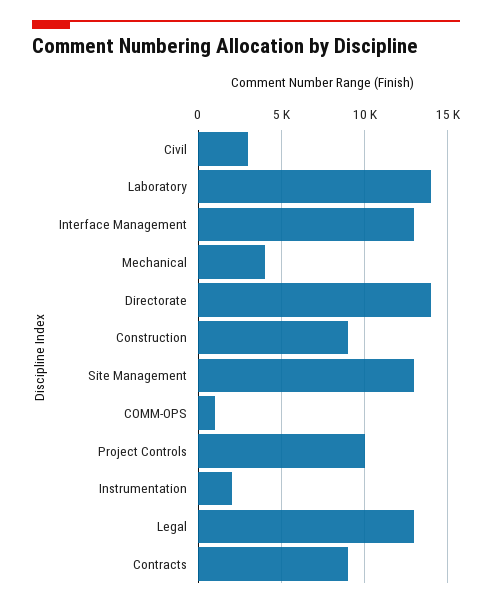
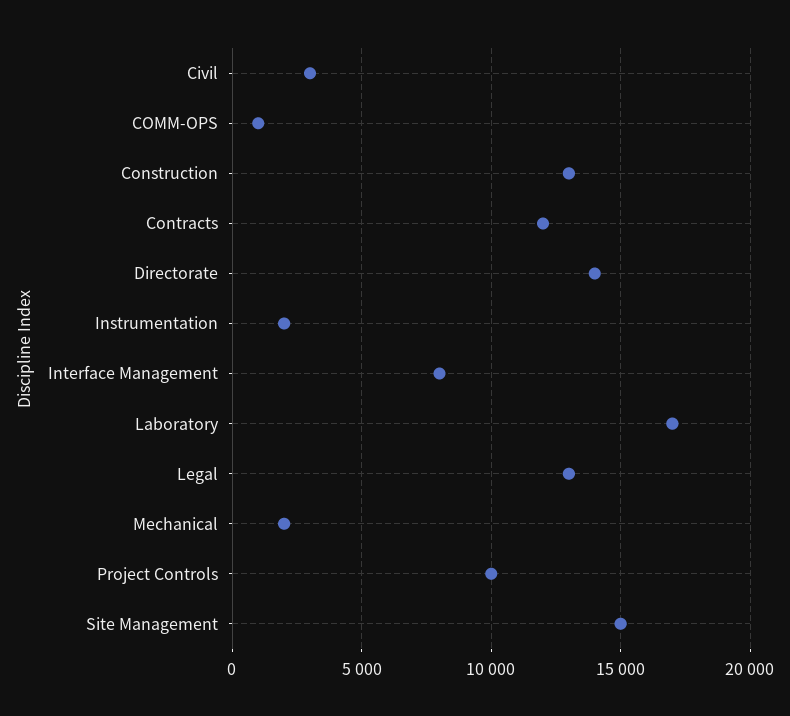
  {
    "Civil": 3000,
-   "Laboratory": 14000,
+   "Laboratory": 17000,
-   "Interface Management": 13000,
+   "Interface Management": 8000,
-   "Mechanical": 4000,
+   "Mechanical": 2000,
    "Directorate": 14000,
-   "Construction": 9000,
+   "Construction": 13000,
-   "Site Management": 13000,
+   "Site Management": 15000,
    "COMM-OPS": 1000,
    "Project Controls": 10000,
    "Instrumentation": 2000,
    "Legal": 13000,
-   "Contracts": 9000
+   "Contracts": 12000
  }

